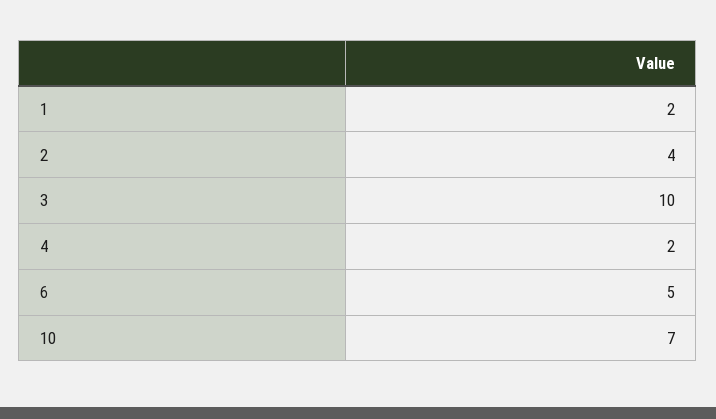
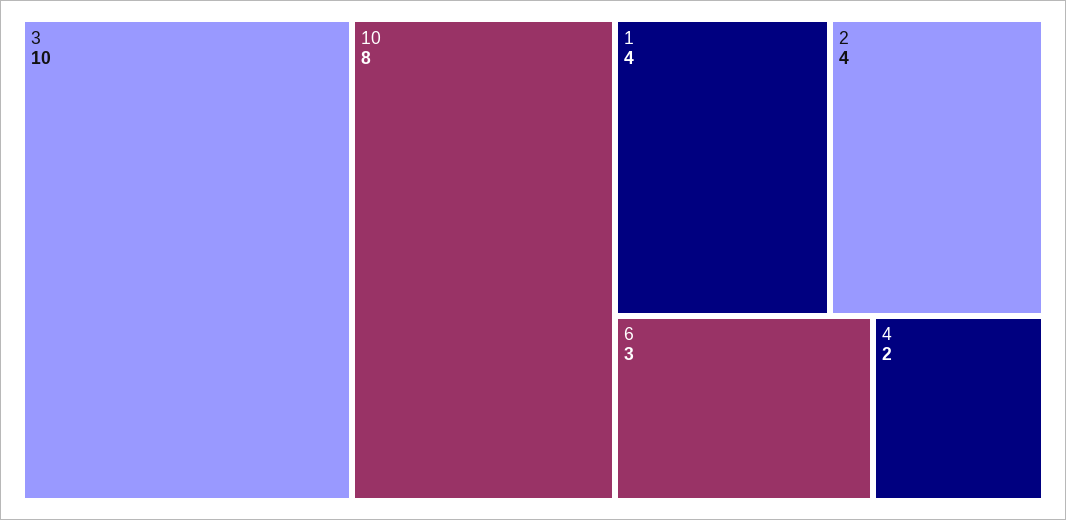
  {
-   "1": 2,
+   "1": 4,
    "2": 4,
    "3": 10,
    "4": 2,
-   "6": 5,
+   "6": 3,
-   "10": 7
+   "10": 8
  }

